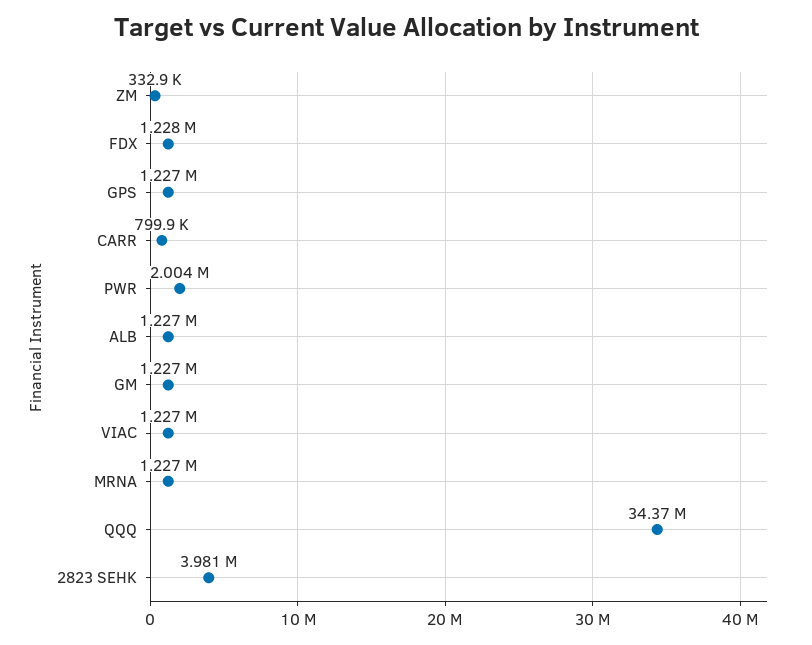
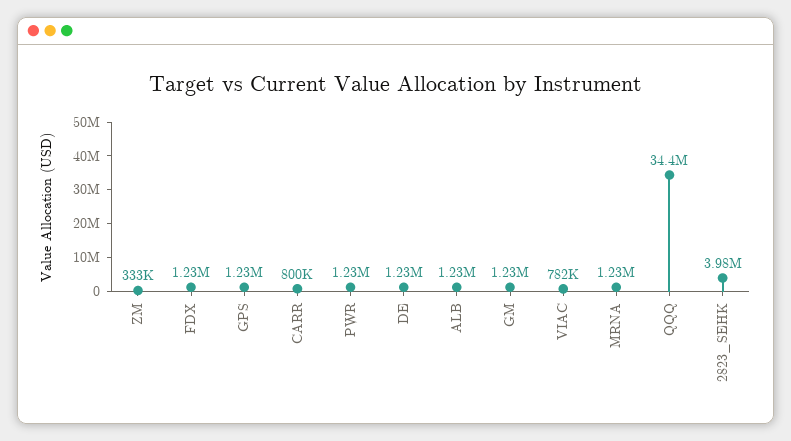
  {
    "ZM": 332900,
    "FDX": 1228000,
    "GPS": 1227000,
    "CARR": 799900,
-   "PWR": 2004000,
+   "PWR": 1230000,
    "ALB": 1227000,
    "GM": 1227000,
-   "VIAC": 1227000,
+   "VIAC": 782000,
    "MRNA": 1227000,
    "QQQ": 34370000,
-   "2823 SEHK": 3981000
+   "2823 SEHK": 3981000,
+   "DE": 1230000
  }

